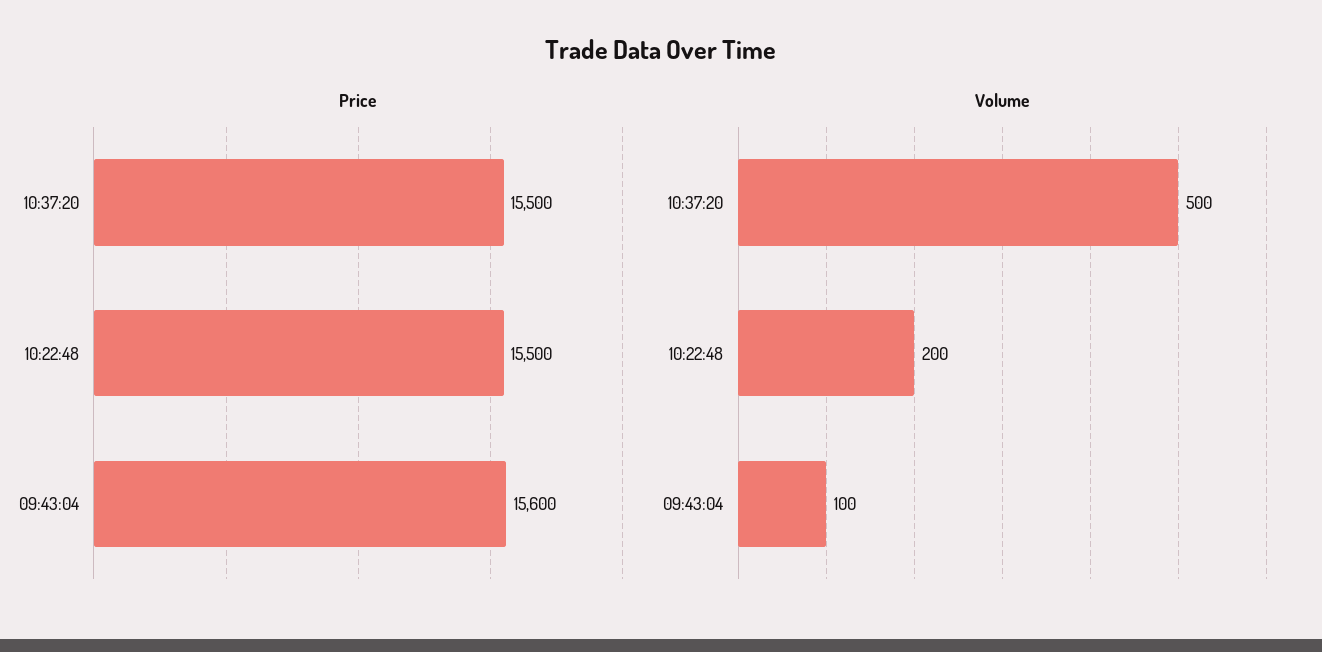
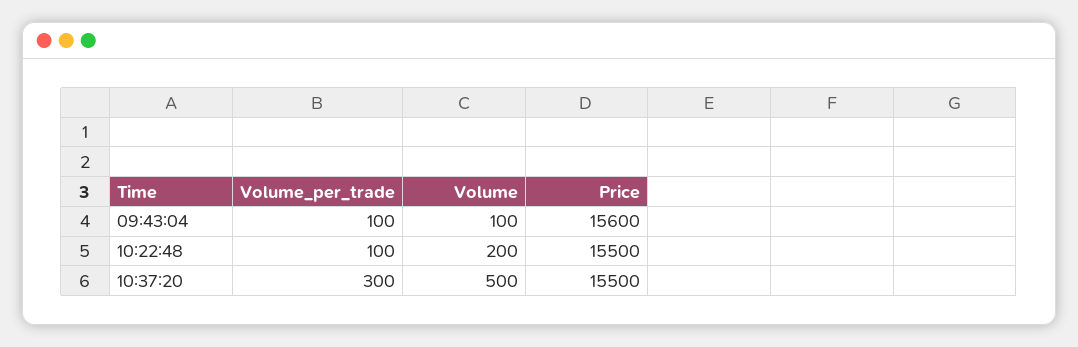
  {
    "Price": {
      "10:37:20": 15500,
      "10:22:48": 15500,
      "09:43:04": 15600
    },
    "Volume": {
      "10:37:20": 500,
      "10:22:48": 200,
      "09:43:04": 100
-   }
+   },
+   "Volume_per_trade": {
+     "09:43:04": 100,
+     "10:22:48": 100,
+     "10:37:20": 300
+   }
  }

